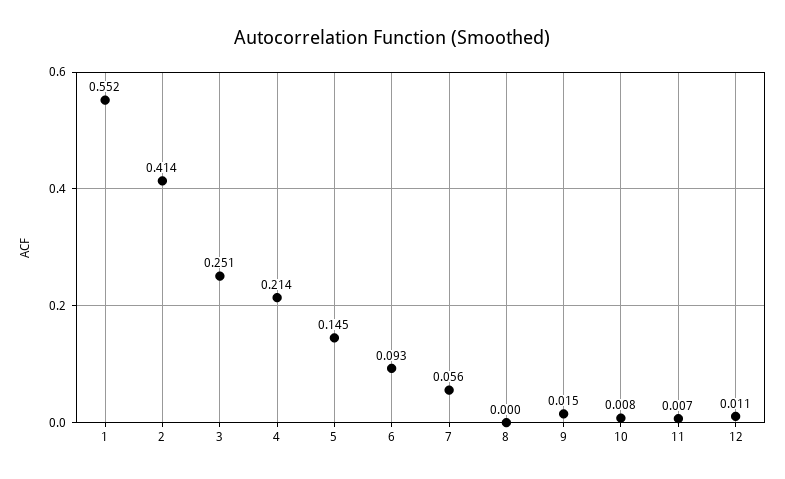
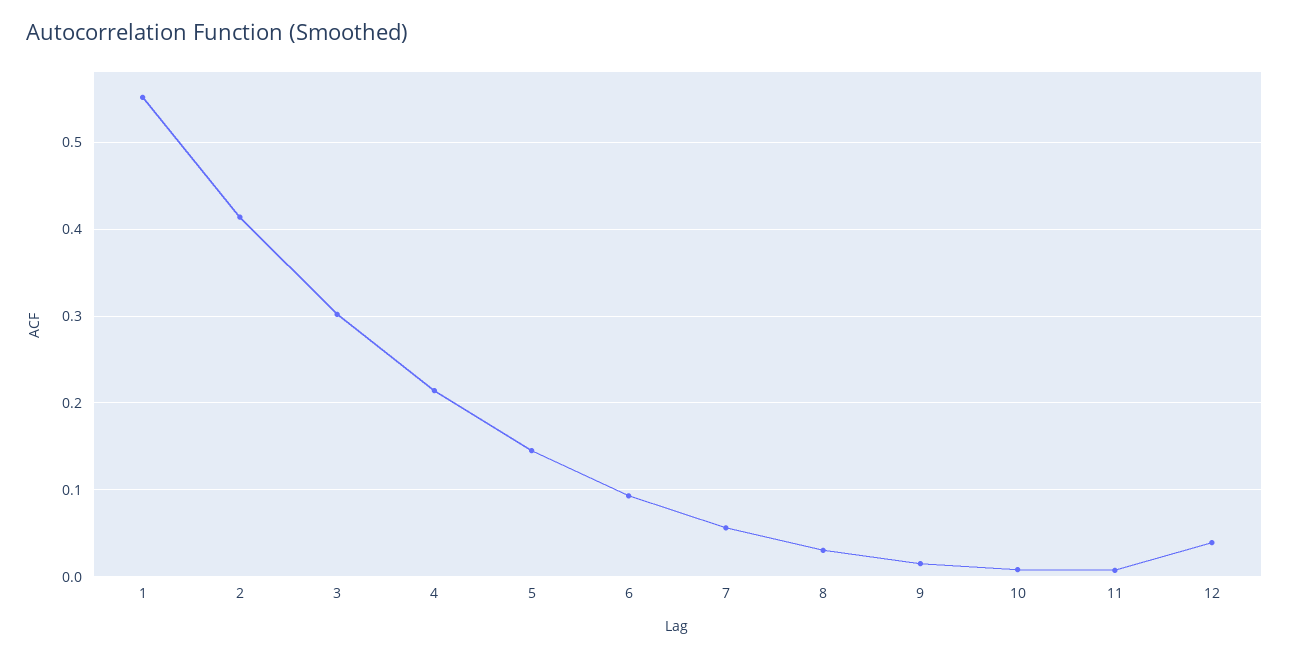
  {
    "1": 0.552,
    "2": 0.414,
-   "3": 0.251,
+   "3": 0.3,
    "4": 0.214,
    "5": 0.145,
    "6": 0.093,
    "7": 0.056,
-   "8": 0,
+   "8": 0.03,
    "9": 0.015,
    "10": 0.008,
    "11": 0.007,
-   "12": 0.011
+   "12": 0.04
  }

